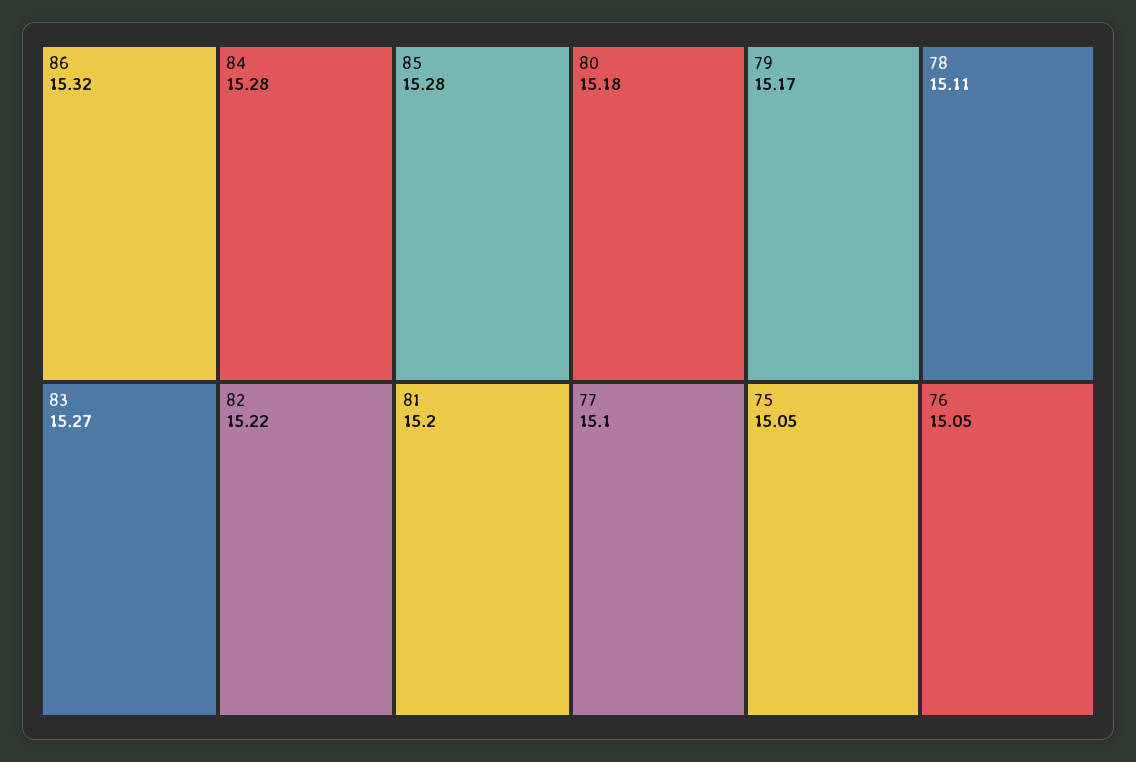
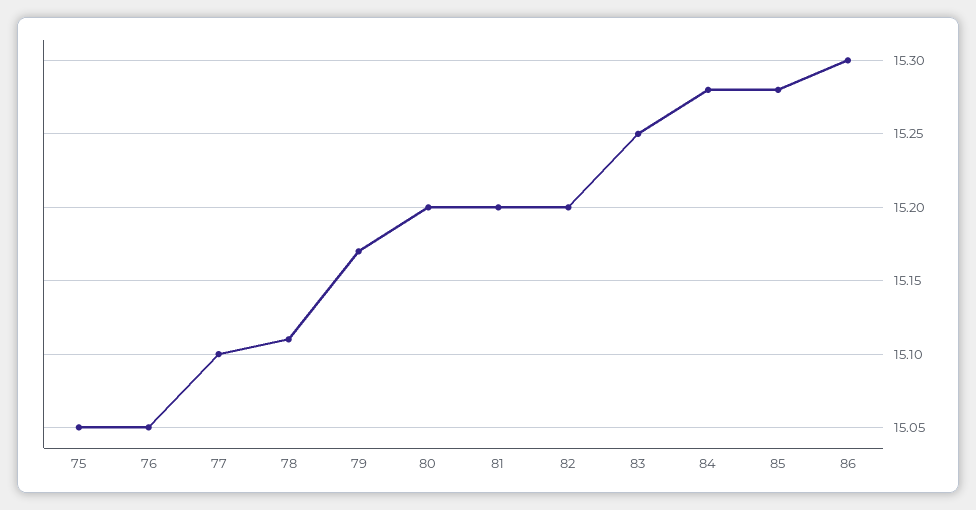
  {
-   "86": 15.32,
+   "86": 15.3,
    "84": 15.28,
    "85": 15.28,
-   "83": 15.27,
+   "83": 15.25,
-   "82": 15.22,
+   "82": 15.2,
    "81": 15.2,
-   "80": 15.18,
+   "80": 15.2,
    "79": 15.17,
    "78": 15.11,
    "77": 15.1,
    "75": 15.05,
    "76": 15.05
  }

